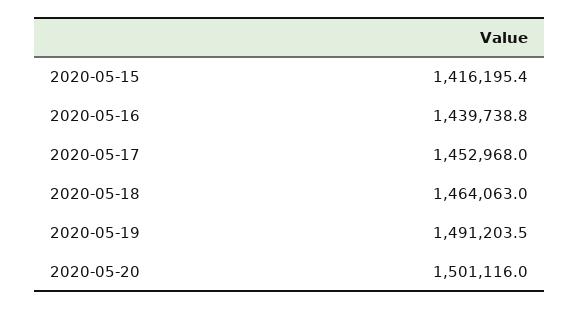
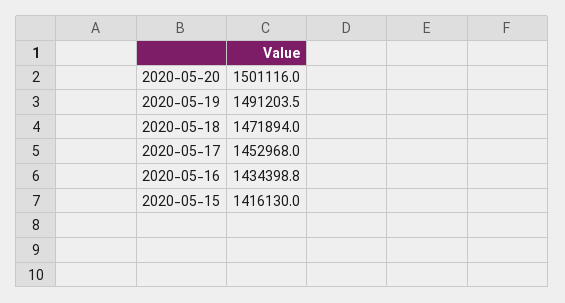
  {
-   "2020-05-15": 1416195.4,
+   "2020-05-15": 1416130,
-   "2020-05-16": 1439738.8,
+   "2020-05-16": 1434398.8,
    "2020-05-17": 1452968,
-   "2020-05-18": 1464063,
+   "2020-05-18": 1471894,
    "2020-05-19": 1491203.5,
    "2020-05-20": 1501116
  }

